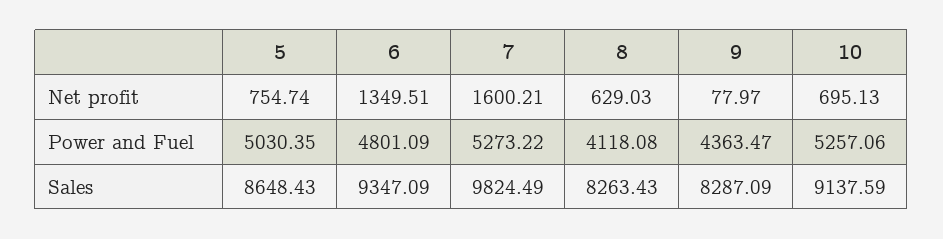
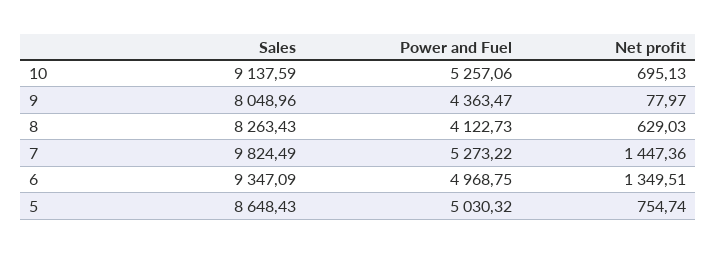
  {
    "5": {
      "Net profit": 754.74,
-     "Power and Fuel": 5030.35,
+     "Power and Fuel": 5030.32,
      "Sales": 8648.43
    },
    "6": {
      "Net profit": 1349.51,
-     "Power and Fuel": 4801.09,
+     "Power and Fuel": 4968.75,
      "Sales": 9347.09
    },
    "7": {
-     "Net profit": 1600.21,
+     "Net profit": 1447.36,
      "Power and Fuel": 5273.22,
      "Sales": 9824.49
    },
    "8": {
      "Net profit": 629.03,
-     "Power and Fuel": 4118.08,
+     "Power and Fuel": 4122.73,
      "Sales": 8263.43
    },
    "9": {
      "Net profit": 77.97,
      "Power and Fuel": 4363.47,
-     "Sales": 8287.09
+     "Sales": 8048.96
    },
    "10": {
      "Net profit": 695.13,
      "Power and Fuel": 5257.06,
      "Sales": 9137.59
    }
  }

